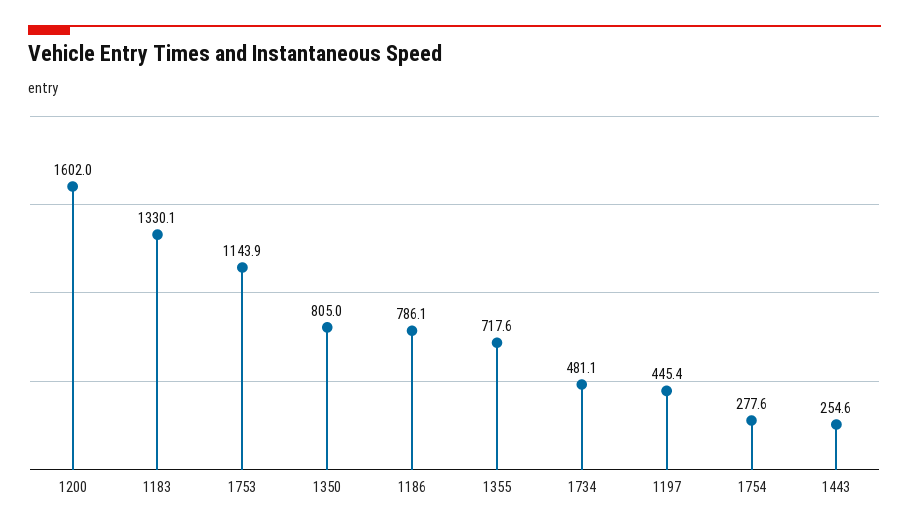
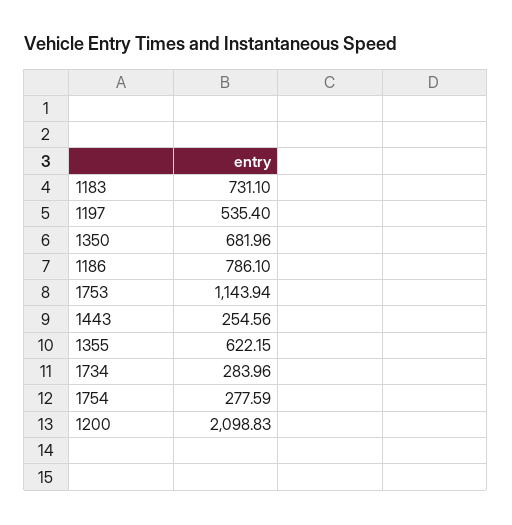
  {
-   "1200": 1602,
+   "1200": 2098.83,
-   "1183": 1330.1,
+   "1183": 731.1,
    "1753": 1143.94,
-   "1350": 805,
+   "1350": 681.96,
    "1186": 786.1,
-   "1355": 717.6,
+   "1355": 622.15,
-   "1734": 481.1,
+   "1734": 283.96,
-   "1197": 445.4,
+   "1197": 535.4,
    "1754": 277.59,
    "1443": 254.56
  }

